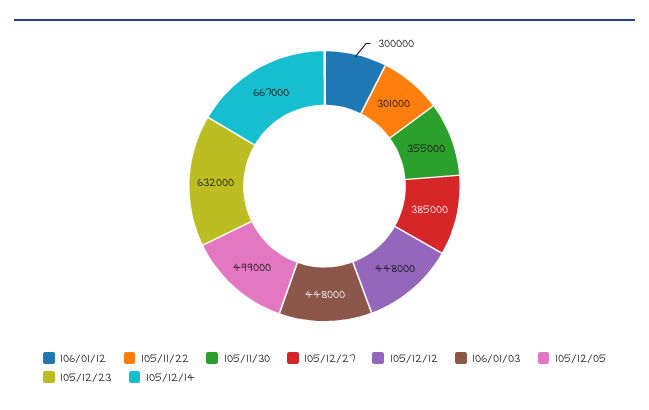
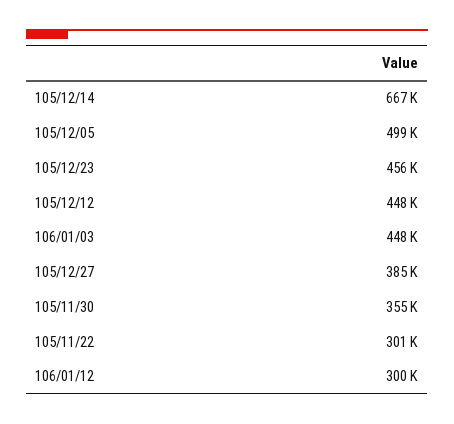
  {
    "106/01/12": 300000,
    "105/11/22": 301000,
    "105/11/30": 355000,
    "105/12/27": 385000,
    "105/12/12": 448000,
    "106/01/03": 448000,
    "105/12/05": 499000,
-   "105/12/23": 632000,
+   "105/12/23": 456000,
    "105/12/14": 667000
  }

